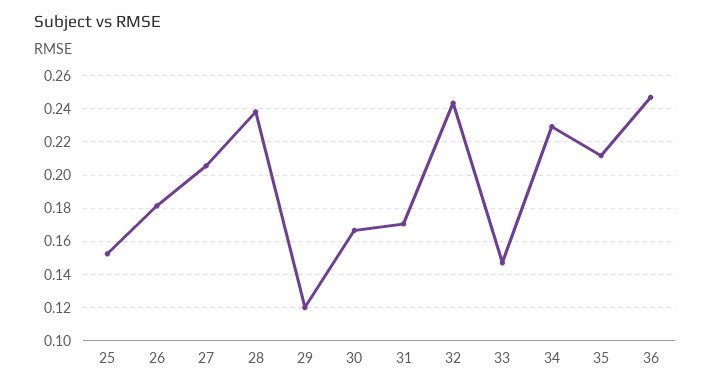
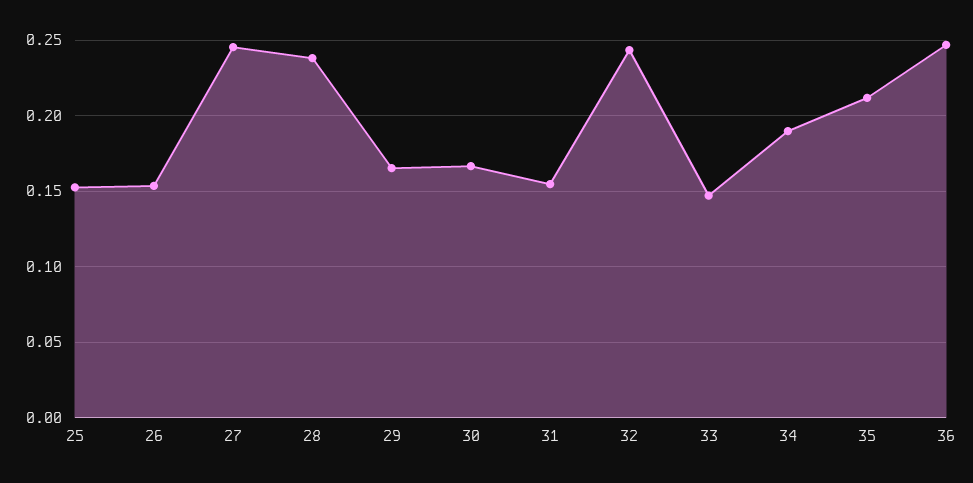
  {
    "25": 0.155,
-   "26": 0.18,
+   "26": 0.155,
-   "27": 0.205,
+   "27": 0.245,
    "28": 0.24,
-   "29": 0.12,
+   "29": 0.165,
    "30": 0.165,
-   "31": 0.17,
+   "31": 0.155,
    "32": 0.245,
    "33": 0.145,
-   "34": 0.23,
+   "34": 0.19,
    "35": 0.21,
    "36": 0.245
  }

